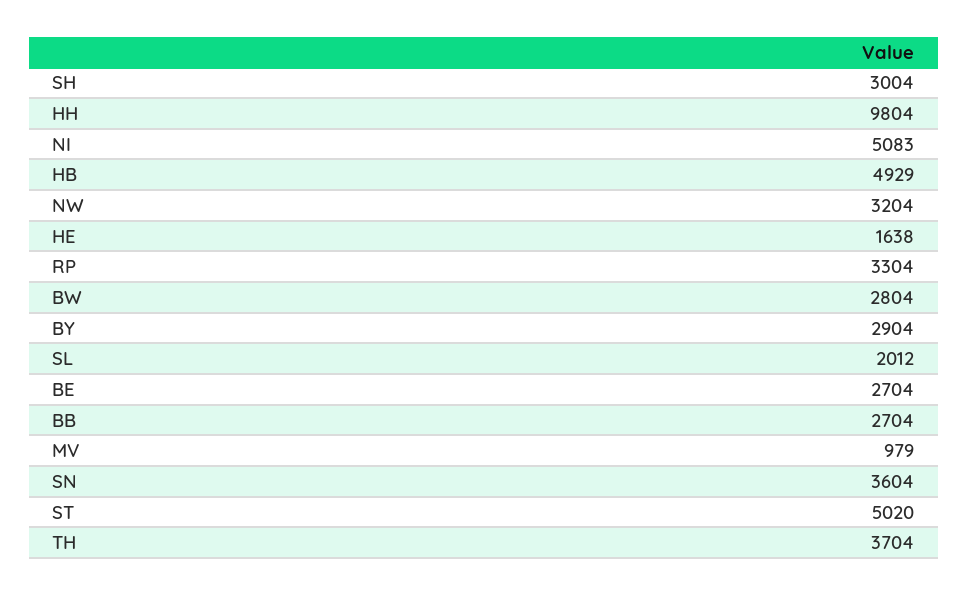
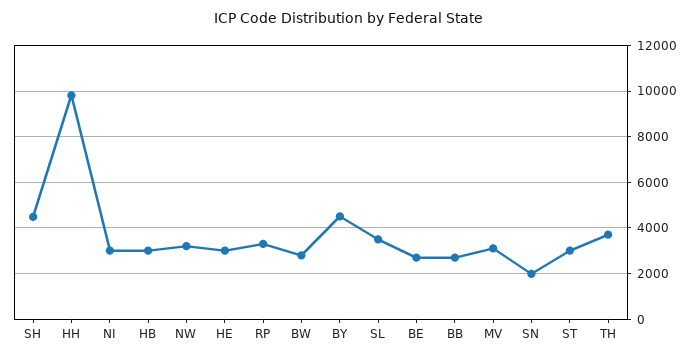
  {
-   "SH": 3004,
+   "SH": 4500,
    "HH": 9804,
-   "NI": 5083,
+   "NI": 3000,
-   "HB": 4929,
+   "HB": 3000,
    "NW": 3204,
-   "HE": 1638,
+   "HE": 3000,
    "RP": 3304,
    "BW": 2804,
-   "BY": 2904,
+   "BY": 4500,
-   "SL": 2012,
+   "SL": 3500,
    "BE": 2704,
    "BB": 2704,
-   "MV": 979,
+   "MV": 3000,
-   "SN": 3604,
+   "SN": 2000,
-   "ST": 5020,
+   "ST": 3000,
    "TH": 3704
  }

